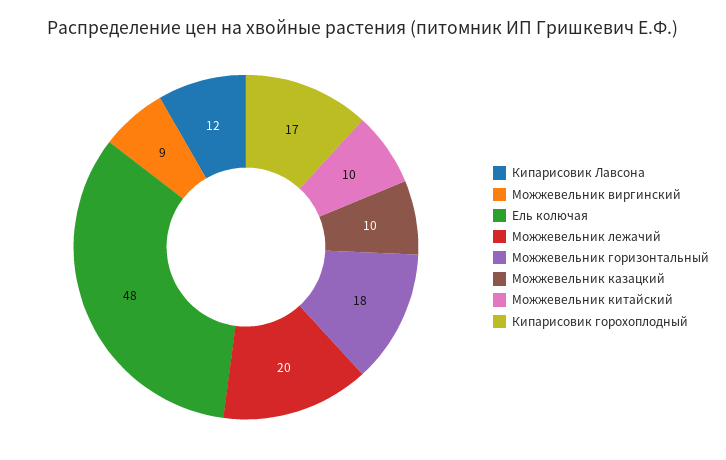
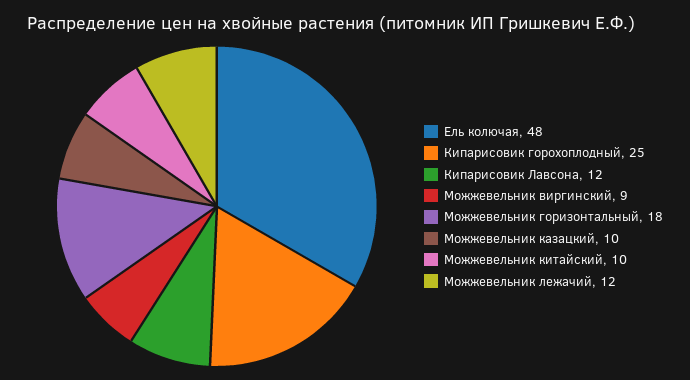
  {
    "Кипарисовик Лавсона": 12,
    "Можжевельник виргинский": 9,
    "Ель колючая": 48,
-   "Можжевельник лежачий": 20,
+   "Можжевельник лежачий": 12,
    "Можжевельник горизонтальный": 18,
    "Можжевельник казацкий": 10,
    "Можжевельник китайский": 10,
-   "Кипарисовик горохоплодный": 17
+   "Кипарисовик горохоплодный": 25
  }

